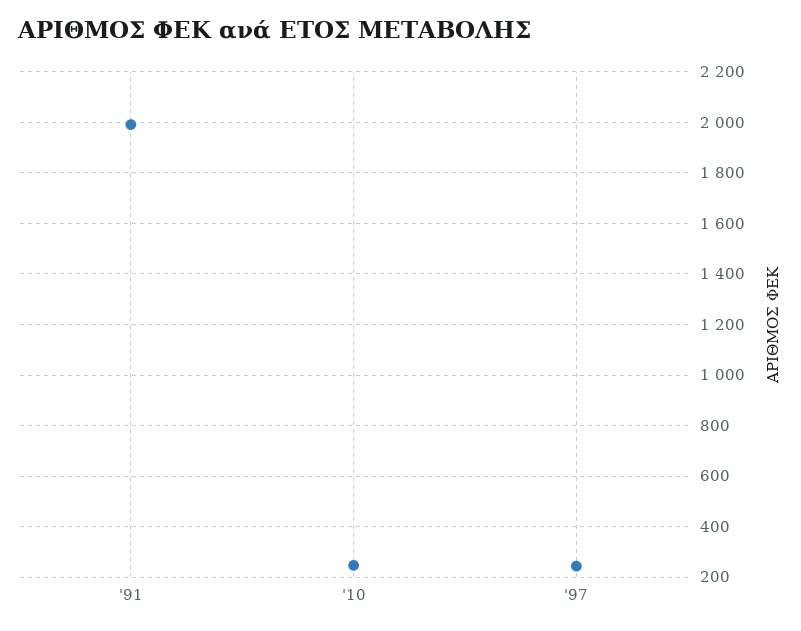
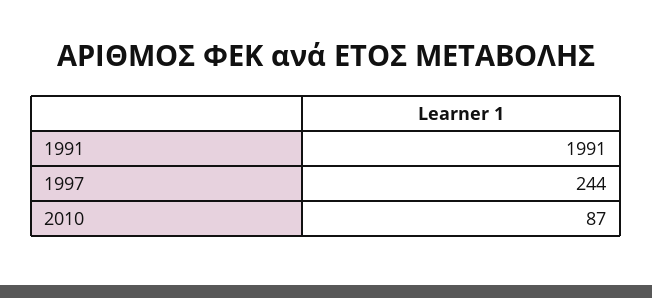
  {
    "'91": 1991,
-   "'10": 250,
+   "'10": 87,
    "'97": 244
  }

